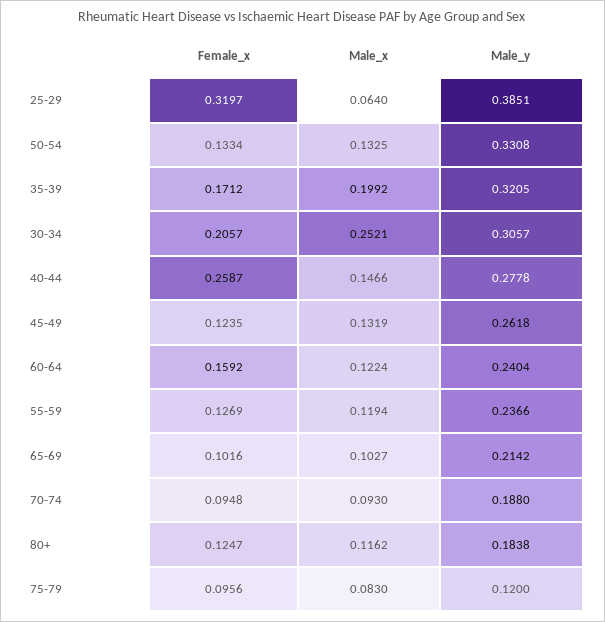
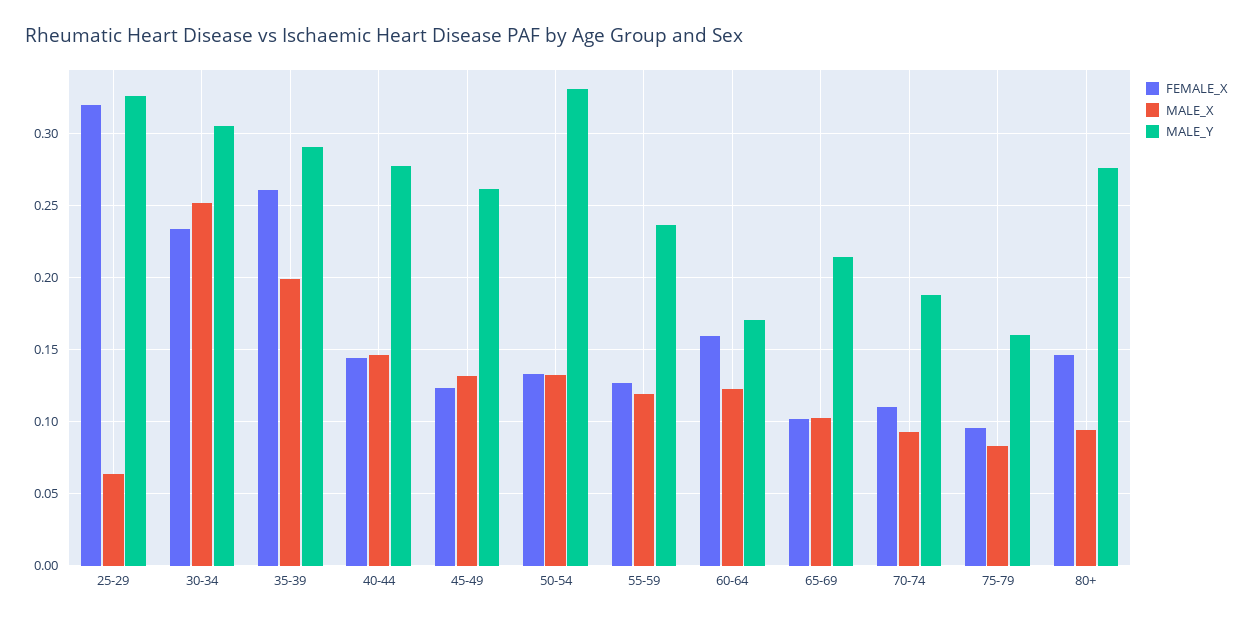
  {
    "Female_x": {
      "25-29": 0.3197,
      "50-54": 0.1334,
-     "35-39": 0.1712,
+     "35-39": 0.26,
-     "30-34": 0.2057,
+     "30-34": 0.235,
-     "40-44": 0.2587,
+     "40-44": 0.145,
      "45-49": 0.1235,
      "60-64": 0.1592,
      "55-59": 0.1269,
      "65-69": 0.1016,
-     "70-74": 0.0948,
+     "70-74": 0.11,
-     "80+": 0.1247,
+     "80+": 0.145,
      "75-79": 0.0956
    },
    "Male_x": {
      "25-29": 0.064,
      "50-54": 0.1325,
      "35-39": 0.1992,
      "30-34": 0.2521,
      "40-44": 0.1466,
      "45-49": 0.1319,
      "60-64": 0.1224,
      "55-59": 0.1194,
      "65-69": 0.1027,
      "70-74": 0.093,
-     "80+": 0.1162,
+     "80+": 0.095,
      "75-79": 0.083
    },
    "Male_y": {
-     "25-29": 0.3851,
+     "25-29": 0.325,
      "50-54": 0.3308,
-     "35-39": 0.3205,
+     "35-39": 0.29,
      "30-34": 0.3057,
      "40-44": 0.2778,
      "45-49": 0.2618,
-     "60-64": 0.2404,
+     "60-64": 0.17,
      "55-59": 0.2366,
      "65-69": 0.2142,
      "70-74": 0.188,
-     "80+": 0.1838,
+     "80+": 0.275,
-     "75-79": 0.12
+     "75-79": 0.16
    }
  }

